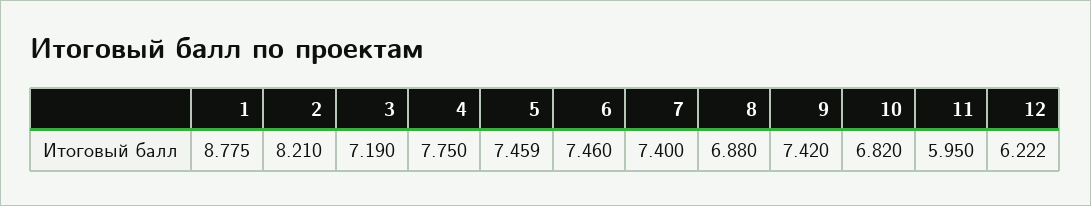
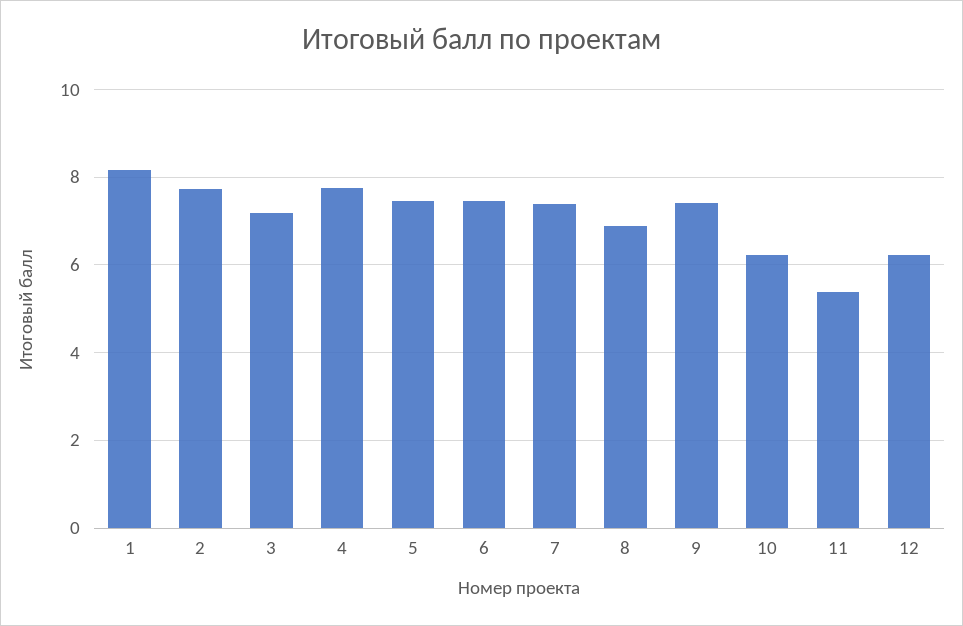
  {
-   "1": 8.775,
+   "1": 8.2,
-   "2": 8.21,
+   "2": 7.8,
    "3": 7.19,
    "4": 7.75,
    "5": 7.459,
    "6": 7.46,
    "7": 7.4,
    "8": 6.88,
    "9": 7.42,
-   "10": 6.82,
+   "10": 6.2,
-   "11": 5.95,
+   "11": 5.4,
    "12": 6.222
  }

